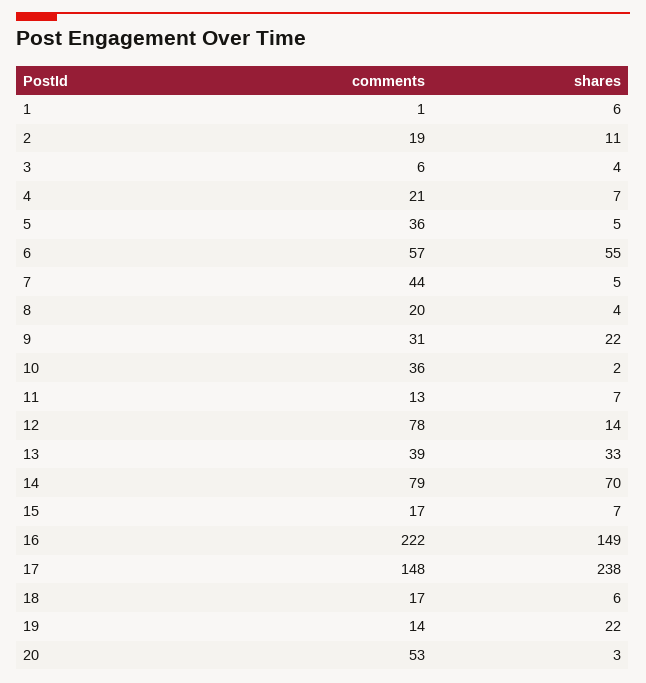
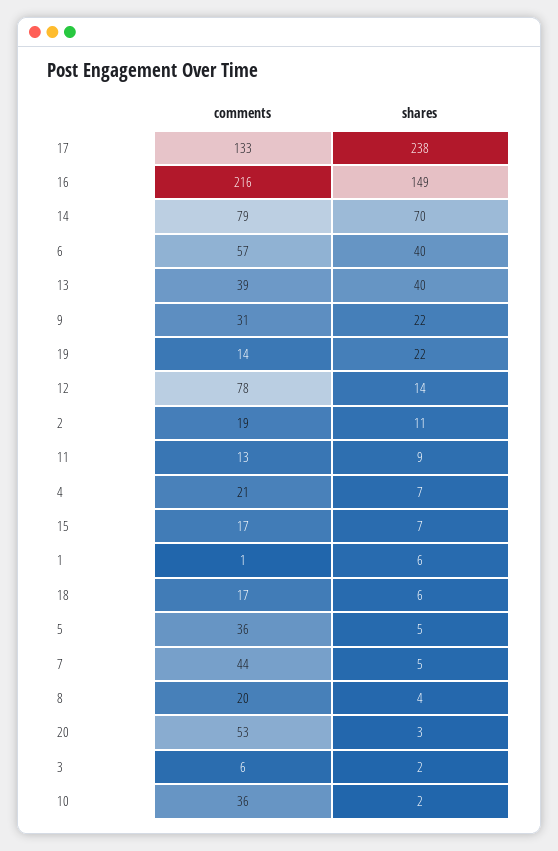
  {
    "comments": {
      "1": 1,
      "2": 19,
      "3": 6,
      "4": 21,
      "5": 36,
      "6": 57,
      "7": 44,
      "8": 20,
      "9": 31,
      "10": 36,
      "11": 13,
      "12": 78,
      "13": 39,
      "14": 79,
      "15": 17,
-     "16": 222,
+     "16": 216,
-     "17": 148,
+     "17": 133,
      "18": 17,
      "19": 14,
      "20": 53
    },
    "shares": {
      "1": 6,
      "2": 11,
-     "3": 4,
+     "3": 2,
      "4": 7,
      "5": 5,
-     "6": 55,
+     "6": 40,
      "7": 5,
      "8": 4,
      "9": 22,
      "10": 2,
-     "11": 7,
+     "11": 9,
      "12": 14,
-     "13": 33,
+     "13": 40,
      "14": 70,
      "15": 7,
      "16": 149,
      "17": 238,
      "18": 6,
      "19": 22,
      "20": 3
    }
  }

